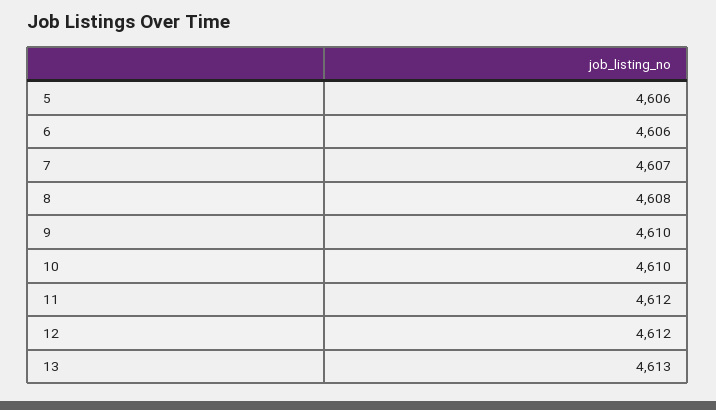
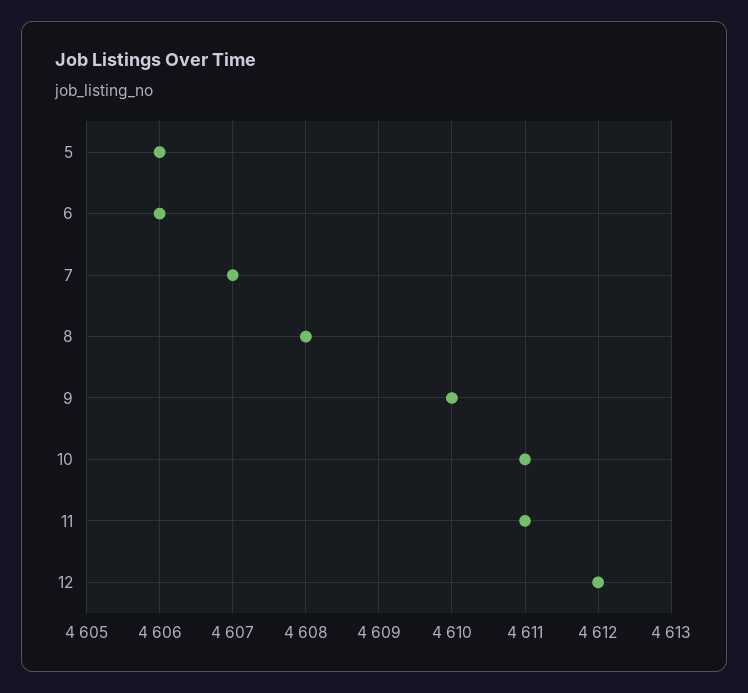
  {
    "5": 4606,
    "6": 4606,
    "7": 4607,
    "8": 4608,
    "9": 4610,
-   "10": 4610,
+   "10": 4611,
-   "11": 4612,
+   "11": 4611,
-   "12": 4612,
+   "12": 4612
-   "13": 4613
  }

